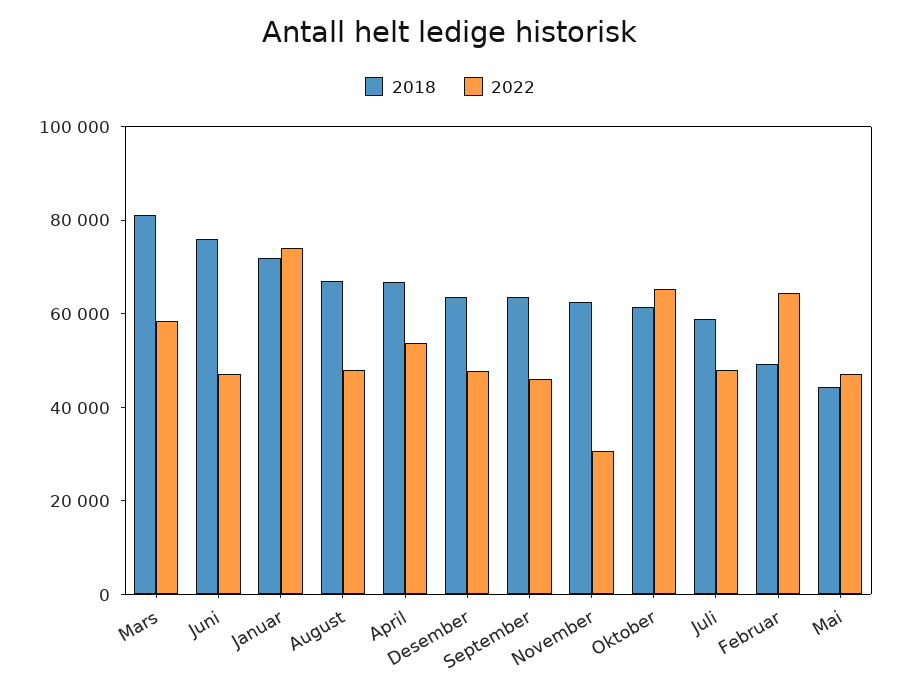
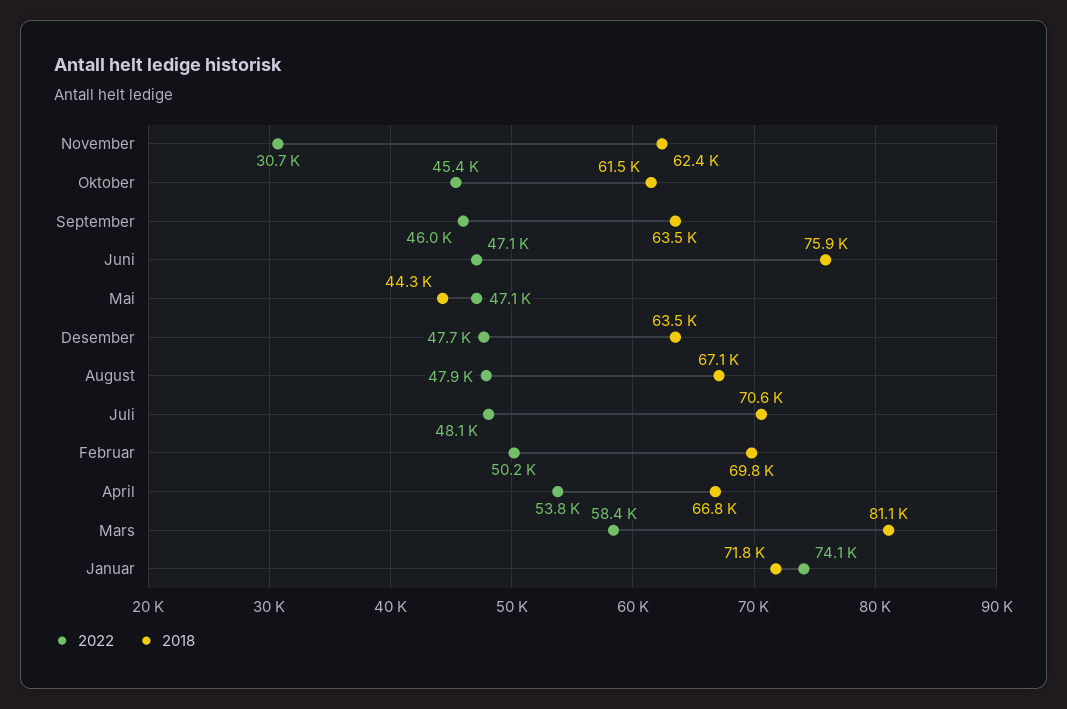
  {
    "2018": {
      "Mars": 81100,
      "Juni": 75900,
      "Januar": 71800,
      "August": 67100,
      "April": 66800,
      "Desember": 63500,
      "September": 63500,
      "November": 62400,
      "Oktober": 61500,
-     "Juli": 60000,
+     "Juli": 70600,
-     "Februar": 50000,
+     "Februar": 69800,
      "Mai": 44300
    },
    "2022": {
      "Mars": 58400,
      "Juni": 47100,
      "Januar": 74100,
      "August": 47900,
      "April": 53800,
      "Desember": 47700,
      "September": 46000,
      "November": 30700,
-     "Oktober": 65000,
+     "Oktober": 45400,
      "Juli": 48100,
-     "Februar": 65000,
+     "Februar": 50200,
      "Mai": 47100
    }
  }

